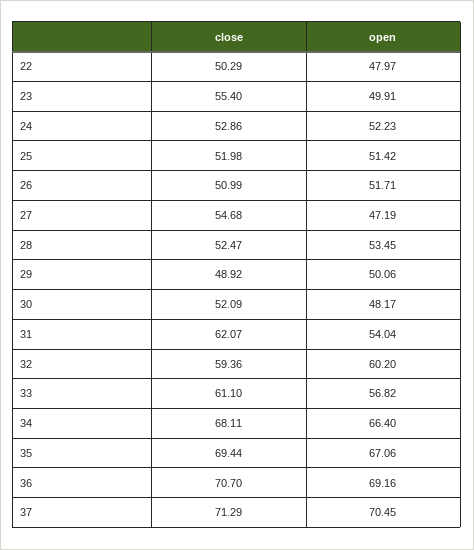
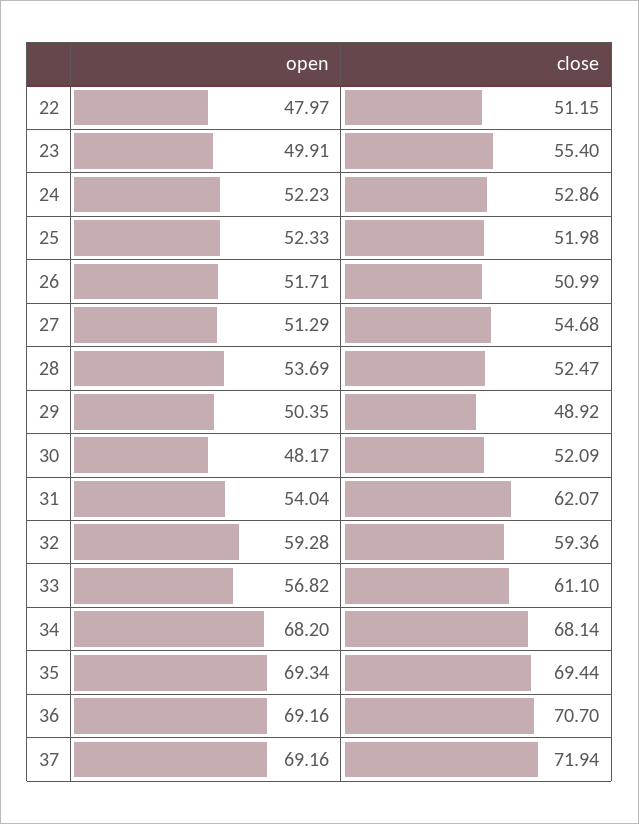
  {
    "close": {
-     "22": 50.29,
+     "22": 51.15,
      "23": 55.4,
      "24": 52.86,
      "25": 51.98,
      "26": 50.99,
      "27": 54.68,
      "28": 52.47,
      "29": 48.92,
      "30": 52.09,
      "31": 62.07,
      "32": 59.36,
      "33": 61.1,
-     "34": 68.11,
+     "34": 68.14,
      "35": 69.44,
      "36": 70.7,
-     "37": 71.29
+     "37": 71.94
    },
    "open": {
      "22": 47.97,
      "23": 49.91,
      "24": 52.23,
-     "25": 51.42,
+     "25": 52.33,
      "26": 51.71,
-     "27": 47.19,
+     "27": 51.29,
-     "28": 53.45,
+     "28": 53.69,
-     "29": 50.06,
+     "29": 50.35,
      "30": 48.17,
      "31": 54.04,
-     "32": 60.2,
+     "32": 59.28,
      "33": 56.82,
-     "34": 66.4,
+     "34": 68.2,
-     "35": 67.06,
+     "35": 69.34,
      "36": 69.16,
-     "37": 70.45
+     "37": 69.16
    }
  }

